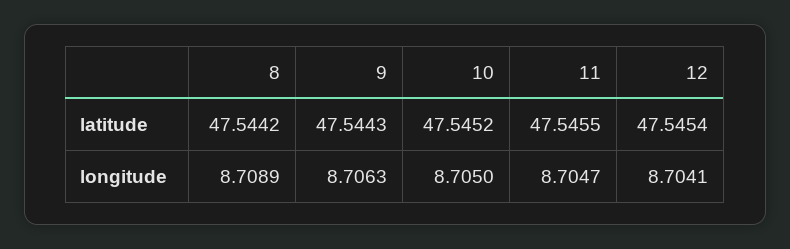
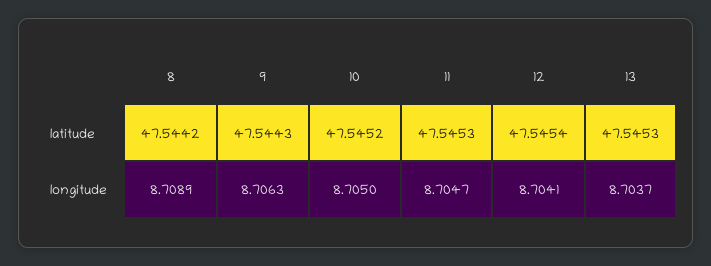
  {
    "8": {
      "latitude": 47.5442,
      "longitude": 8.7089
    },
    "9": {
      "latitude": 47.5443,
      "longitude": 8.7063
    },
    "10": {
      "latitude": 47.5452,
      "longitude": 8.705
    },
    "11": {
-     "latitude": 47.5455,
+     "latitude": 47.5453,
      "longitude": 8.7047
    },
    "12": {
      "latitude": 47.5454,
      "longitude": 8.7041
-   }
+   },
+   "13": {
+     "latitude": 47.5453,
+     "longitude": 8.7037
+   }
  }

